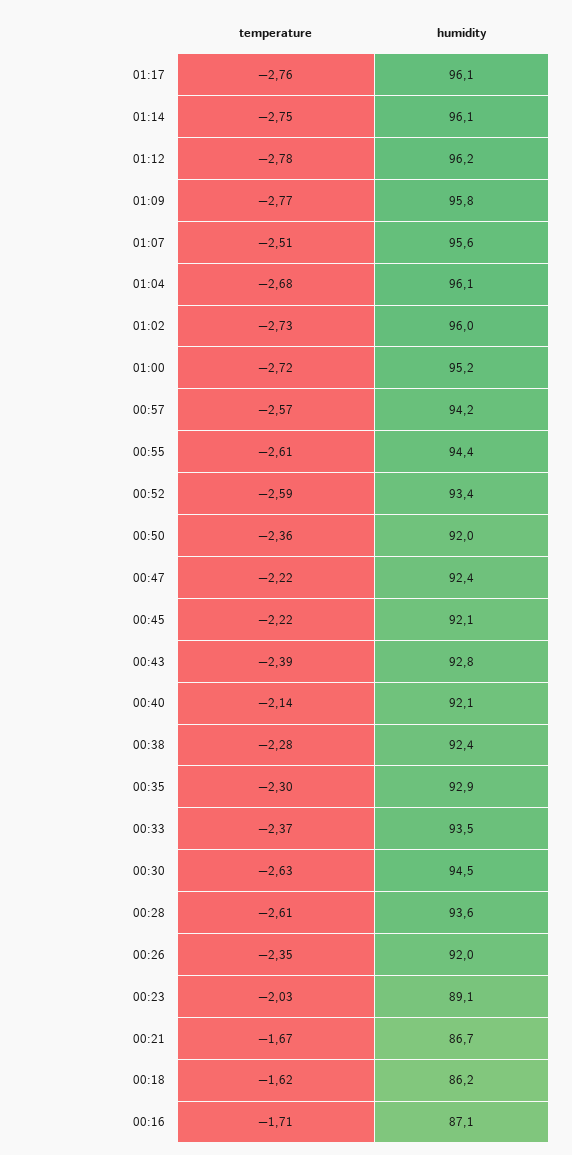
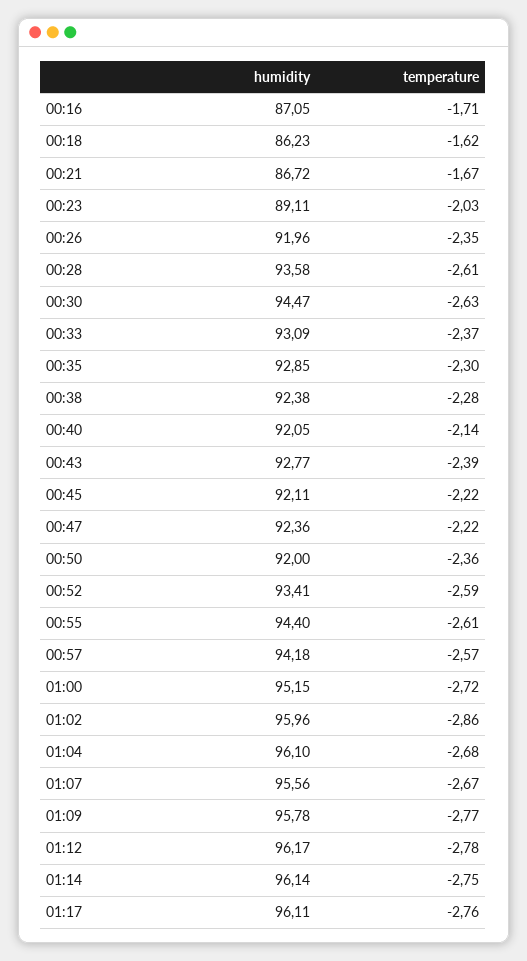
  {
    "temperature": {
      "01:17": -2.76,
      "01:14": -2.75,
      "01:12": -2.78,
      "01:09": -2.77,
-     "01:07": -2.51,
+     "01:07": -2.67,
      "01:04": -2.68,
-     "01:02": -2.73,
+     "01:02": -2.86,
      "01:00": -2.72,
      "00:57": -2.57,
      "00:55": -2.61,
      "00:52": -2.59,
      "00:50": -2.36,
      "00:47": -2.22,
      "00:45": -2.22,
      "00:43": -2.39,
      "00:40": -2.14,
      "00:38": -2.28,
      "00:35": -2.3,
      "00:33": -2.37,
      "00:30": -2.63,
      "00:28": -2.61,
      "00:26": -2.35,
      "00:23": -2.03,
      "00:21": -1.67,
      "00:18": -1.62,
      "00:16": -1.71
    },
    "humidity": {
      "01:17": 96.11,
      "01:14": 96.14,
      "01:12": 96.17,
      "01:09": 95.78,
      "01:07": 95.56,
      "01:04": 96.1,
      "01:02": 95.96,
      "01:00": 95.15,
      "00:57": 94.18,
      "00:55": 94.4,
      "00:52": 93.41,
      "00:50": 92,
      "00:47": 92.36,
      "00:45": 92.11,
      "00:43": 92.77,
      "00:40": 92.05,
      "00:38": 92.38,
      "00:35": 92.85,
-     "00:33": 93.5,
+     "00:33": 93.09,
      "00:30": 94.47,
      "00:28": 93.58,
      "00:26": 91.96,
      "00:23": 89.11,
      "00:21": 86.72,
      "00:18": 86.23,
      "00:16": 87.05
    }
  }

